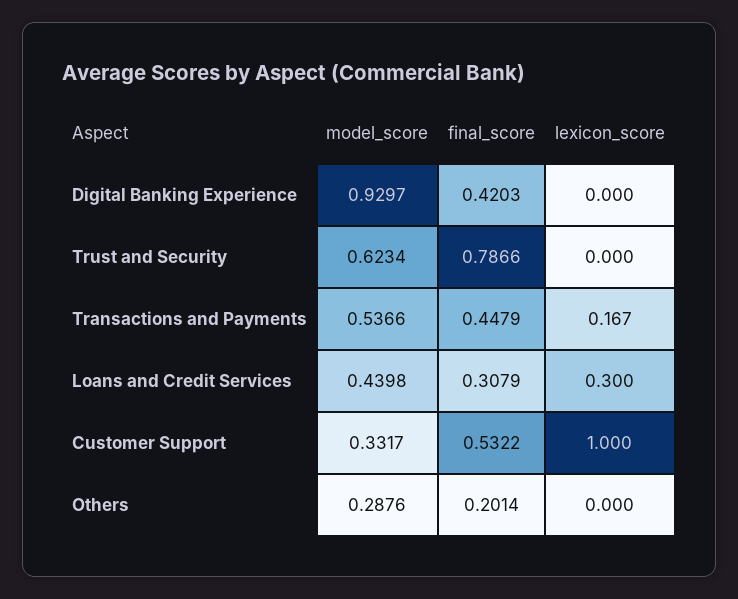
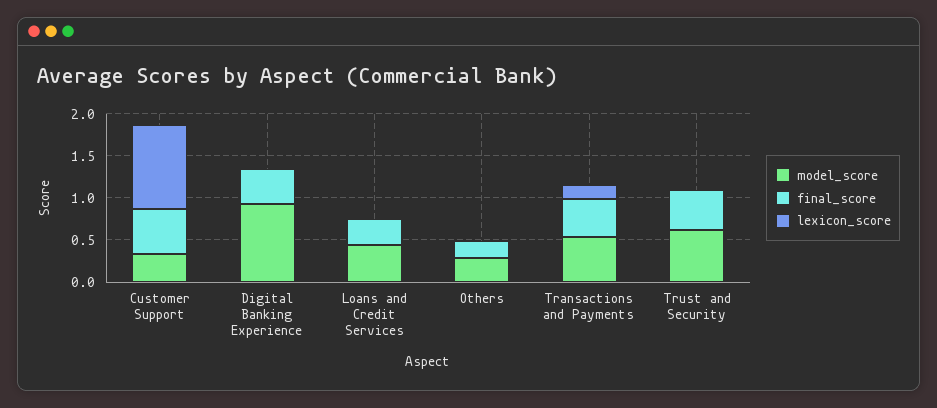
  {
    "model_score": {
      "Digital Banking Experience": 0.9297,
      "Trust and Security": 0.6234,
      "Transactions and Payments": 0.5366,
      "Loans and Credit Services": 0.4398,
      "Customer Support": 0.3317,
      "Others": 0.2876
    },
    "final_score": {
      "Digital Banking Experience": 0.4203,
-     "Trust and Security": 0.7866,
+     "Trust and Security": 0.5,
      "Transactions and Payments": 0.4479,
      "Loans and Credit Services": 0.3079,
      "Customer Support": 0.5322,
      "Others": 0.2014
    },
    "lexicon_score": {
      "Digital Banking Experience": 0,
      "Trust and Security": 0,
      "Transactions and Payments": 0.167,
-     "Loans and Credit Services": 0.3,
+     "Loans and Credit Services": 0,
      "Customer Support": 1,
      "Others": 0
    }
  }

